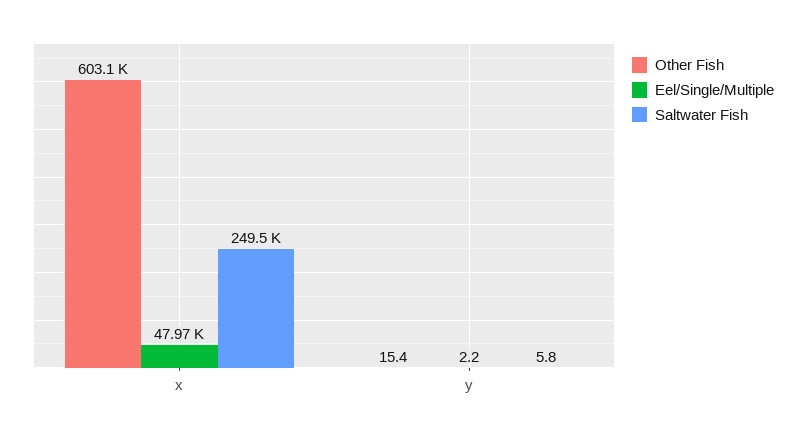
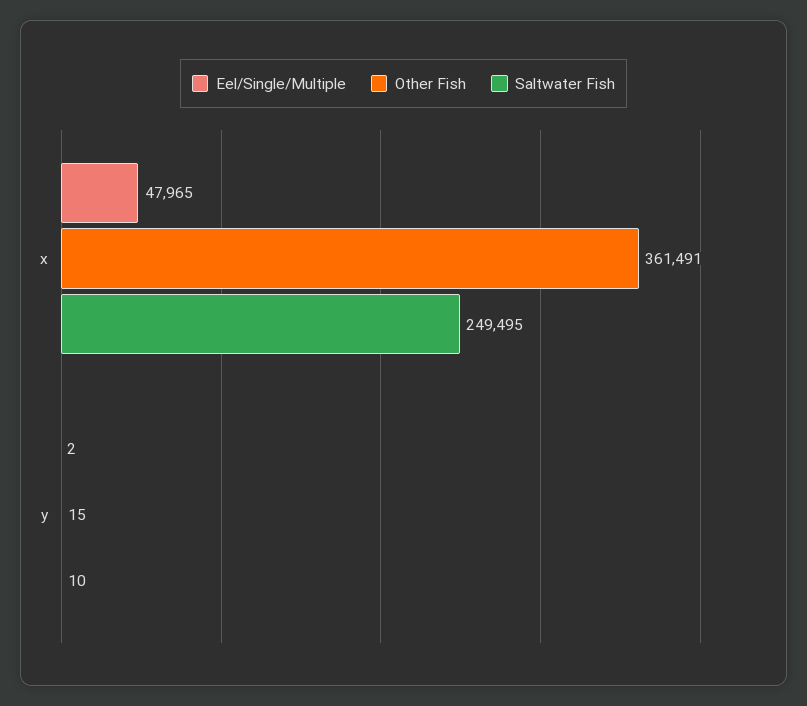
  {
    "Other Fish": {
-     "x": 603100,
+     "x": 361491,
      "y": 15.4
    },
    "Eel/Single/Multiple": {
      "x": 47965,
      "y": 2.2
    },
    "Saltwater Fish": {
      "x": 249495,
-     "y": 5.8
+     "y": 10
    }
  }

